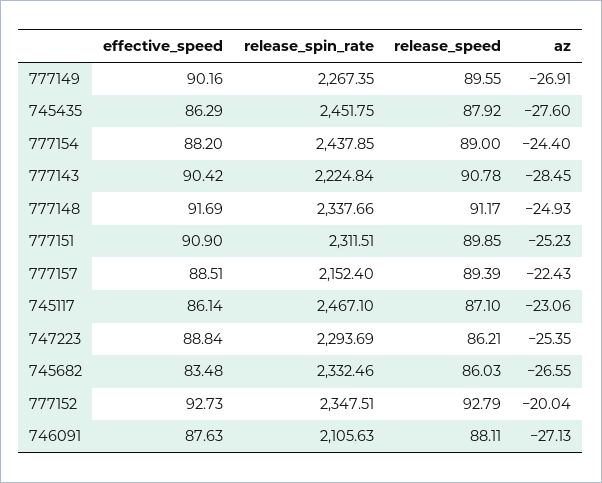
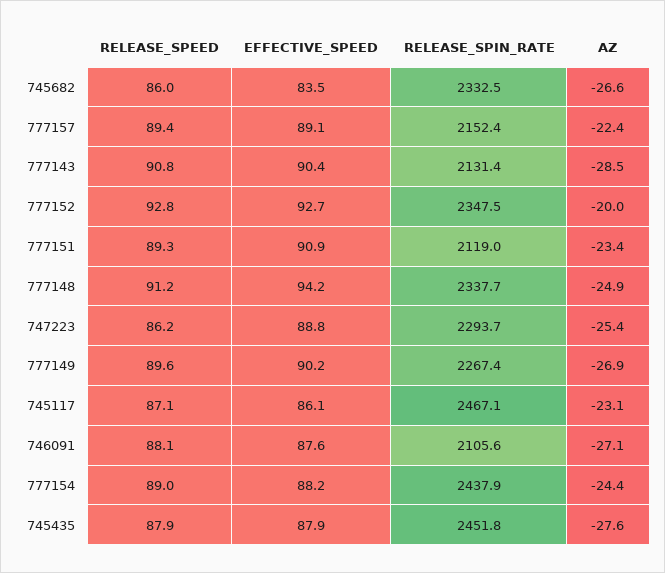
  {
    "effective_speed": {
      "777149": 90.16,
-     "745435": 86.29,
+     "745435": 87.9,
      "777154": 88.2,
      "777143": 90.42,
-     "777148": 91.69,
+     "777148": 94.2,
      "777151": 90.9,
-     "777157": 88.51,
+     "777157": 89.1,
      "745117": 86.14,
      "747223": 88.84,
      "745682": 83.48,
      "777152": 92.73,
      "746091": 87.63
    },
    "release_spin_rate": {
      "777149": 2267.35,
      "745435": 2451.75,
      "777154": 2437.85,
-     "777143": 2224.84,
+     "777143": 2131.4,
      "777148": 2337.66,
-     "777151": 2311.51,
+     "777151": 2119,
      "777157": 2152.4,
      "745117": 2467.1,
      "747223": 2293.69,
      "745682": 2332.46,
      "777152": 2347.51,
      "746091": 2105.63
    },
    "release_speed": {
      "777149": 89.55,
      "745435": 87.92,
      "777154": 89,
      "777143": 90.78,
      "777148": 91.17,
-     "777151": 89.85,
+     "777151": 89.3,
      "777157": 89.39,
      "745117": 87.1,
      "747223": 86.21,
      "745682": 86.03,
      "777152": 92.79,
      "746091": 88.11
    },
    "az": {
      "777149": -26.91,
      "745435": -27.6,
      "777154": -24.4,
      "777143": -28.45,
      "777148": -24.93,
-     "777151": -25.23,
+     "777151": -23.4,
      "777157": -22.43,
      "745117": -23.06,
      "747223": -25.35,
      "745682": -26.55,
      "777152": -20.04,
      "746091": -27.13
    }
  }

